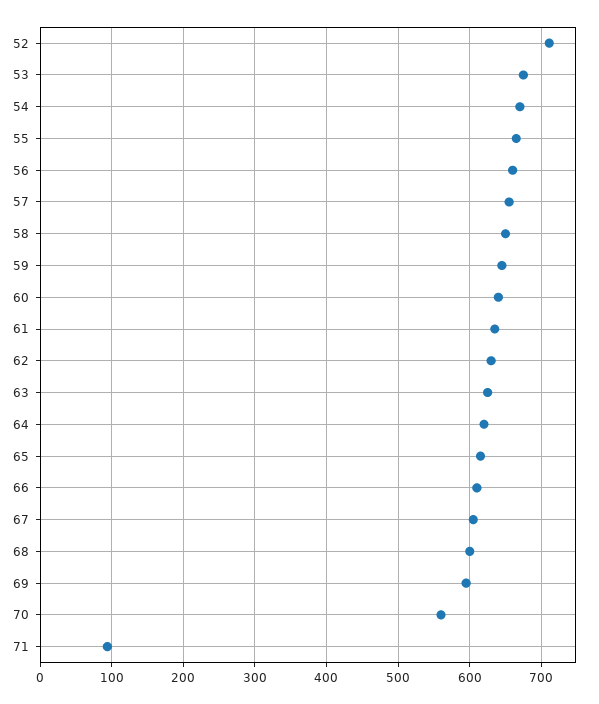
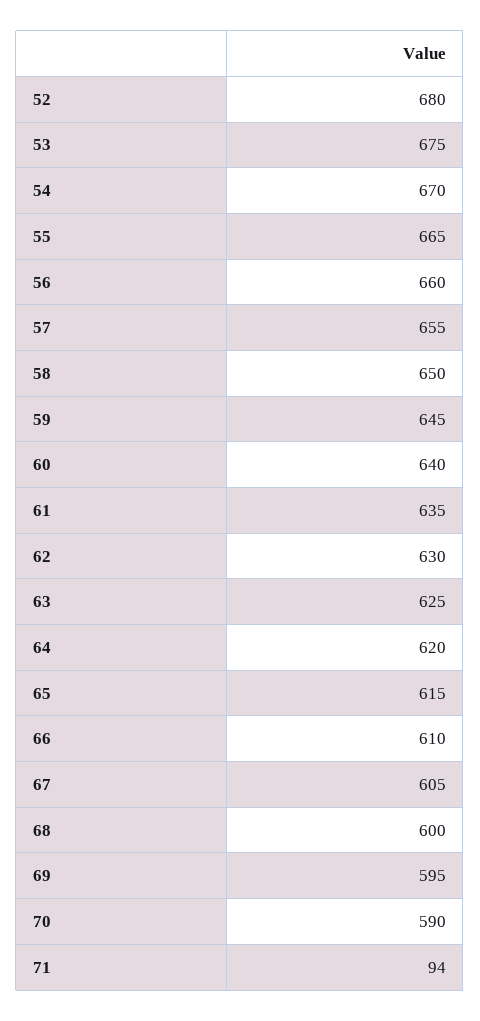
  {
-   "52": 710,
+   "52": 680,
    "53": 675,
    "54": 670,
    "55": 665,
    "56": 660,
    "57": 655,
    "58": 650,
    "59": 645,
    "60": 640,
    "61": 635,
    "62": 630,
    "63": 625,
    "64": 620,
    "65": 615,
    "66": 610,
    "67": 605,
    "68": 600,
    "69": 595,
-   "70": 560,
+   "70": 590,
    "71": 94
  }

